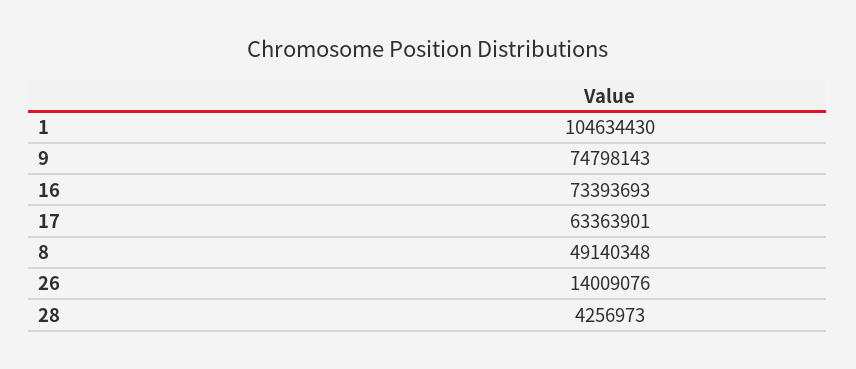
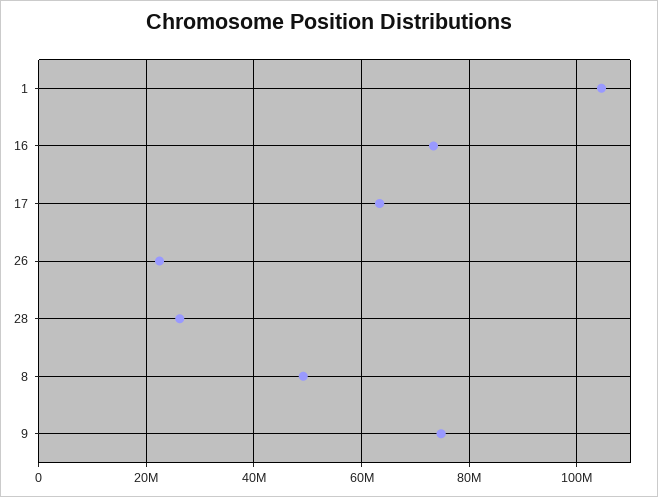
  {
    "1": 104634430,
    "9": 74798143,
    "16": 73393693,
    "17": 63363901,
    "8": 49140348,
-   "26": 14009076,
+   "26": 22000000,
-   "28": 4256973
+   "28": 26000000
  }

